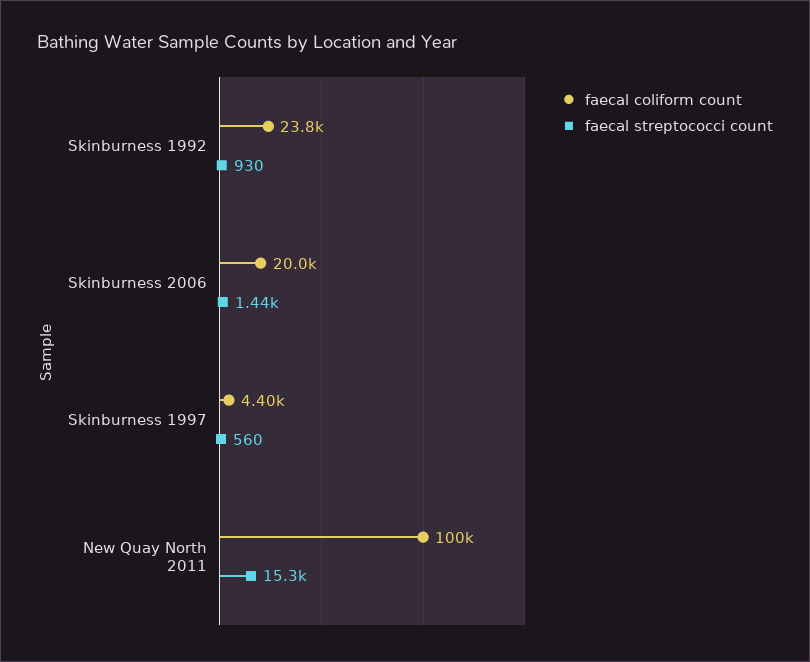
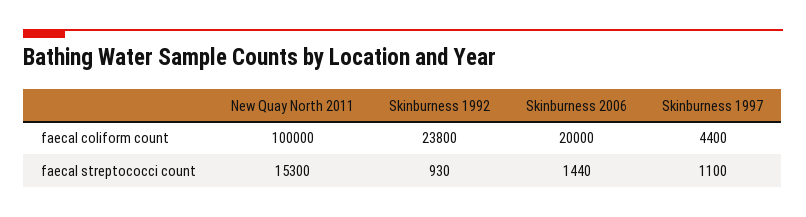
  {
    "faecal coliform count": {
      "Skinburness 1992": 23800,
      "Skinburness 2006": 20000,
      "Skinburness 1997": 4400,
      "New Quay North 2011": 100000
    },
    "faecal streptococci count": {
      "Skinburness 1992": 930,
      "Skinburness 2006": 1440,
-     "Skinburness 1997": 560,
+     "Skinburness 1997": 1100,
      "New Quay North 2011": 15300
    }
  }

